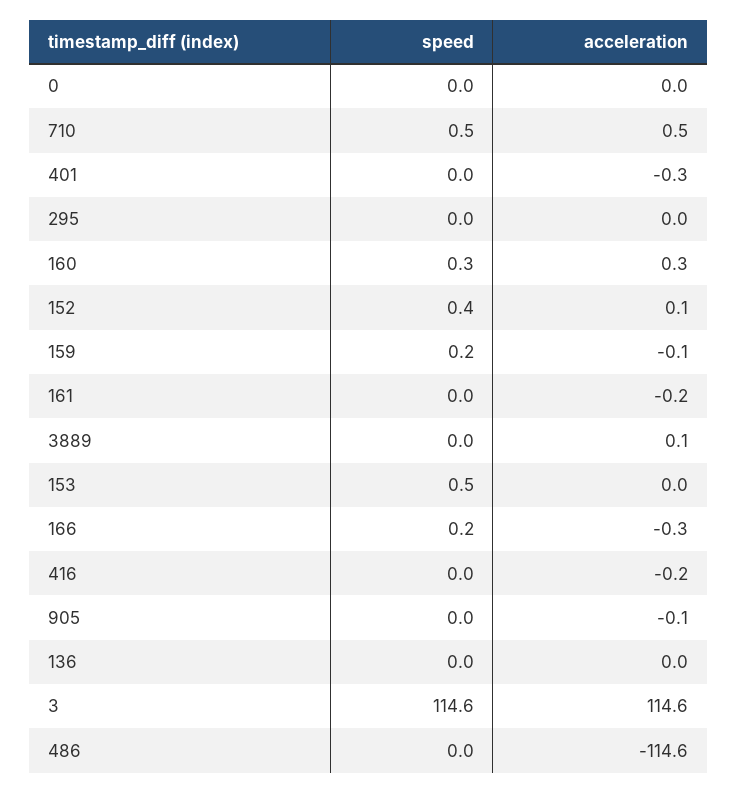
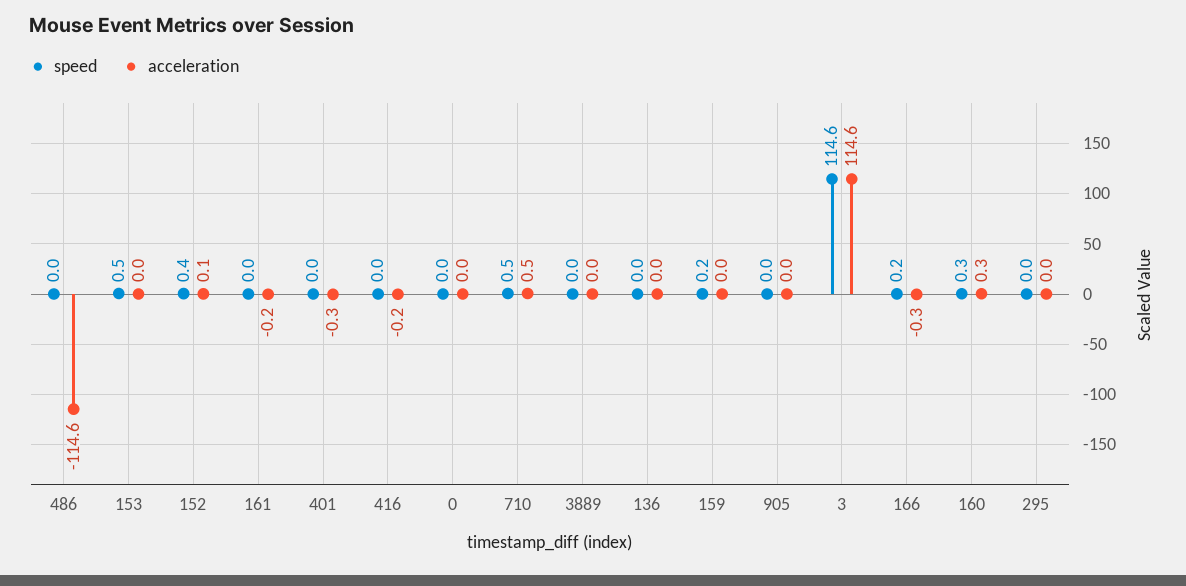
  {
    "speed": {
      "0": 0,
      "710": 0.5,
      "401": 0,
      "295": 0,
      "160": 0.3,
      "152": 0.4,
      "159": 0.2,
      "161": 0,
      "3889": 0,
      "153": 0.5,
      "166": 0.2,
      "416": 0,
      "905": 0,
      "136": 0,
      "3": 114.6,
      "486": 0
    },
    "acceleration": {
      "0": 0,
      "710": 0.5,
      "401": -0.3,
      "295": 0,
      "160": 0.3,
      "152": 0.1,
-     "159": -0.1,
+     "159": 0,
      "161": -0.2,
-     "3889": 0.1,
+     "3889": 0,
      "153": 0,
      "166": -0.3,
      "416": -0.2,
-     "905": -0.1,
+     "905": 0,
      "136": 0,
      "3": 114.6,
      "486": -114.6
    }
  }

